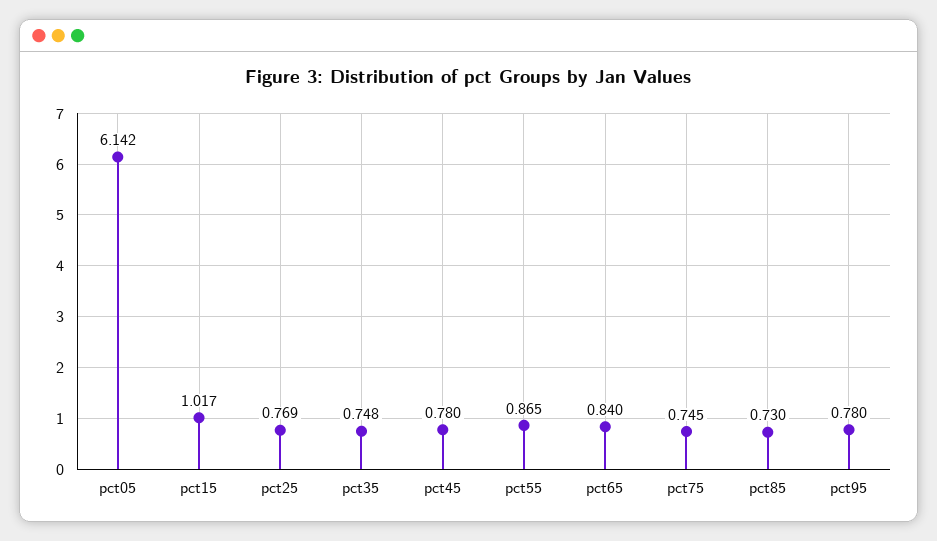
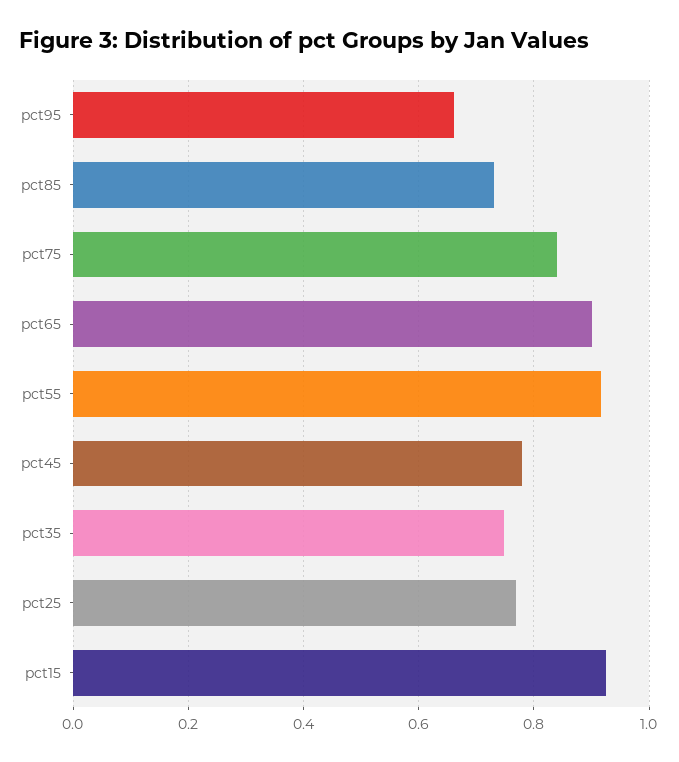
  {
-   "pct05": 6.142,
-   "pct15": 1.017,
+   "pct15": 0.92,
    "pct25": 0.769,
    "pct35": 0.748,
    "pct45": 0.78,
-   "pct55": 0.865,
+   "pct55": 0.92,
-   "pct65": 0.84,
+   "pct65": 0.9,
-   "pct75": 0.745,
+   "pct75": 0.84,
    "pct85": 0.73,
-   "pct95": 0.78
+   "pct95": 0.66
  }

